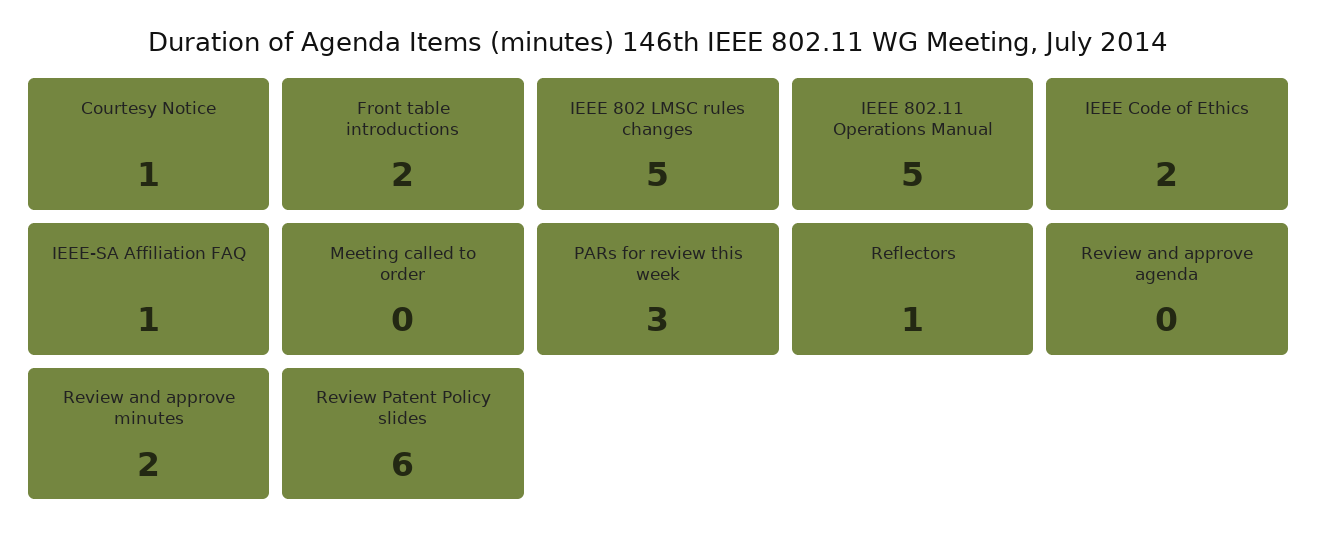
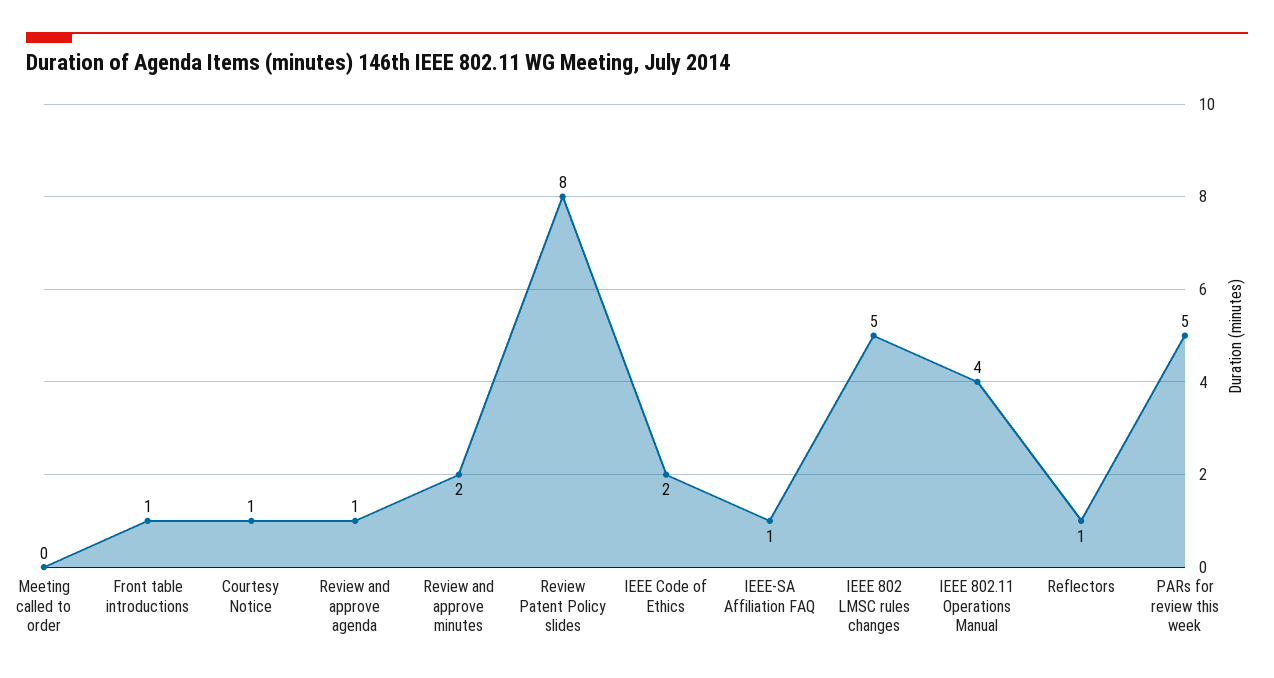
  {
    "Courtesy Notice": 1,
-   "Front table introductions": 2,
+   "Front table introductions": 1,
    "IEEE 802 LMSC rules changes": 5,
-   "IEEE 802.11 Operations Manual": 5,
+   "IEEE 802.11 Operations Manual": 4,
    "IEEE Code of Ethics": 2,
    "IEEE-SA Affiliation FAQ": 1,
    "Meeting called to order": 0,
-   "PARs for review this week": 3,
+   "PARs for review this week": 5,
    "Reflectors": 1,
-   "Review and approve agenda": 0,
+   "Review and approve agenda": 1,
    "Review and approve minutes": 2,
-   "Review Patent Policy slides": 6
+   "Review Patent Policy slides": 8
  }

